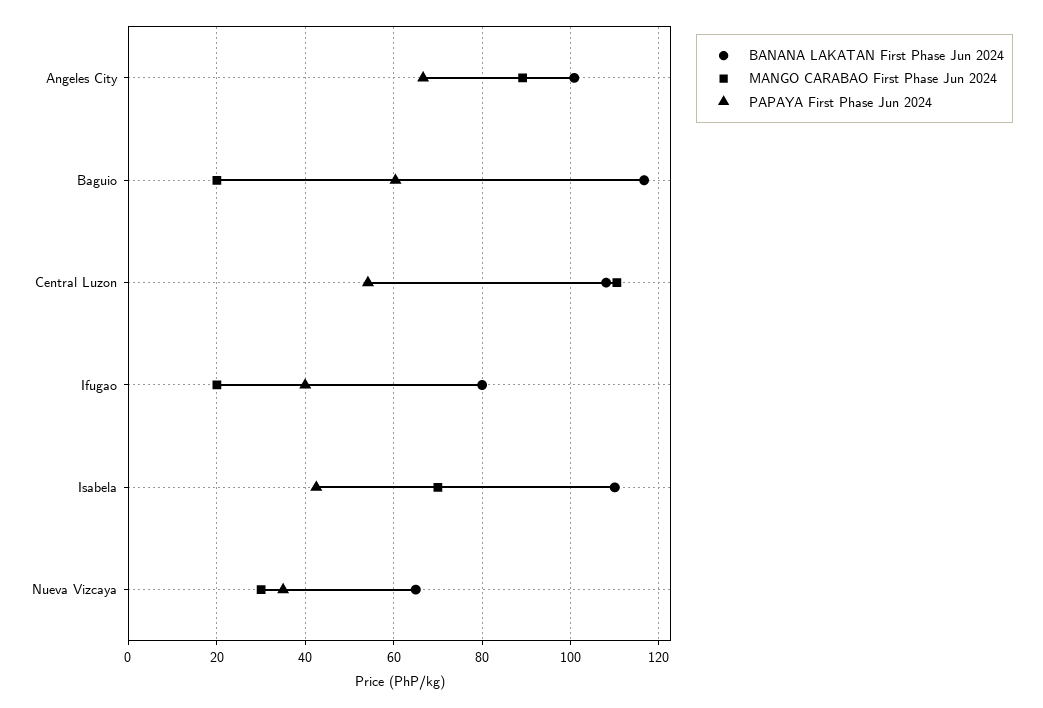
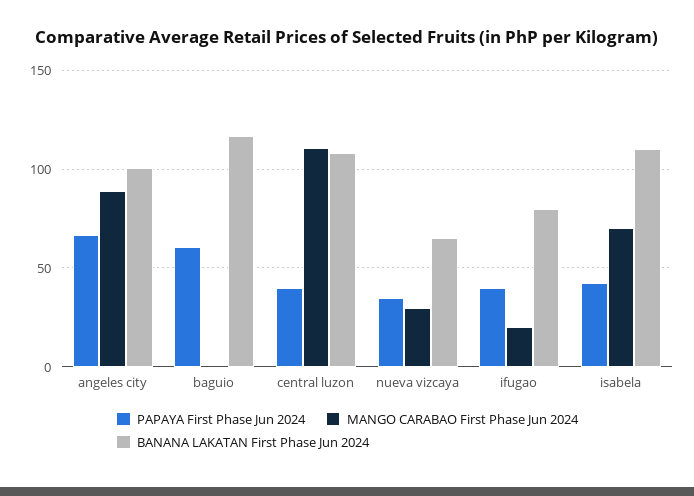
  {
    "BANANA LAKATAN First Phase Jun 2024": {
      "Angeles City": 100,
      "Baguio": 116,
      "Central Luzon": 108,
      "Ifugao": 80,
      "Isabela": 110,
      "Nueva Vizcaya": 66
    },
    "MANGO CARABAO First Phase Jun 2024": {
      "Angeles City": 90,
-     "Baguio": 20,
+     "Baguio": 0,
      "Central Luzon": 110,
      "Ifugao": 20,
      "Isabela": 70,
      "Nueva Vizcaya": 30
    },
    "PAPAYA First Phase Jun 2024": {
      "Angeles City": 66,
      "Baguio": 60,
-     "Central Luzon": 54,
+     "Central Luzon": 40,
      "Ifugao": 40,
      "Isabela": 42,
      "Nueva Vizcaya": 36
    }
  }

